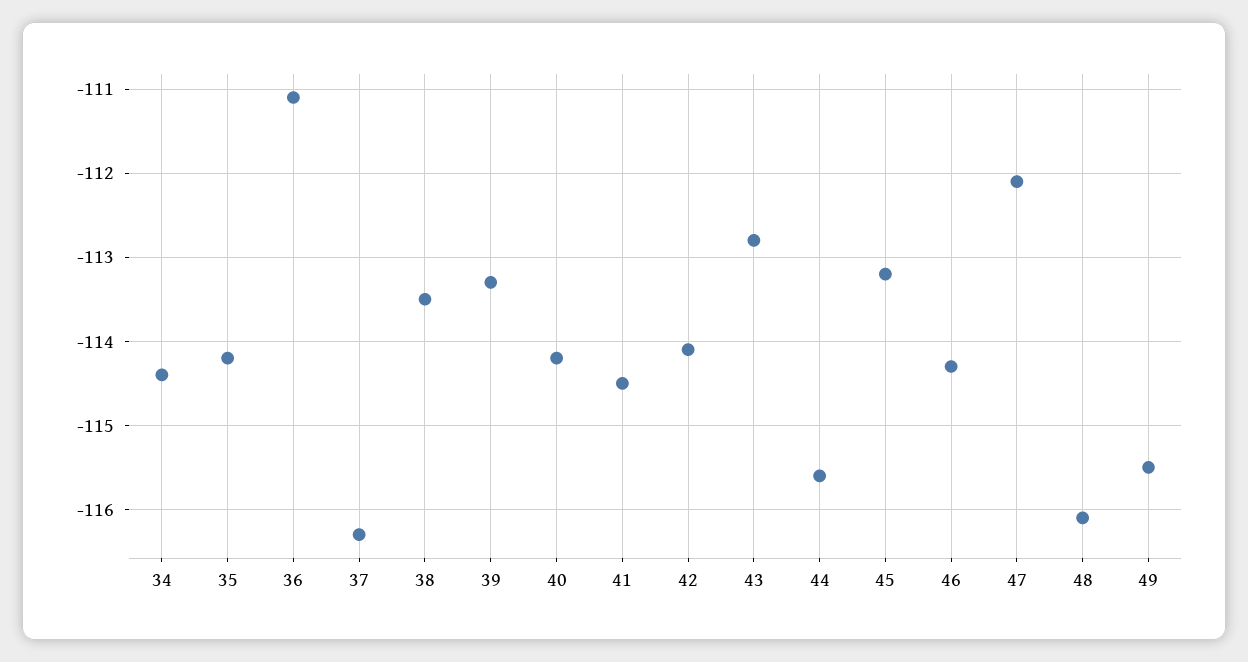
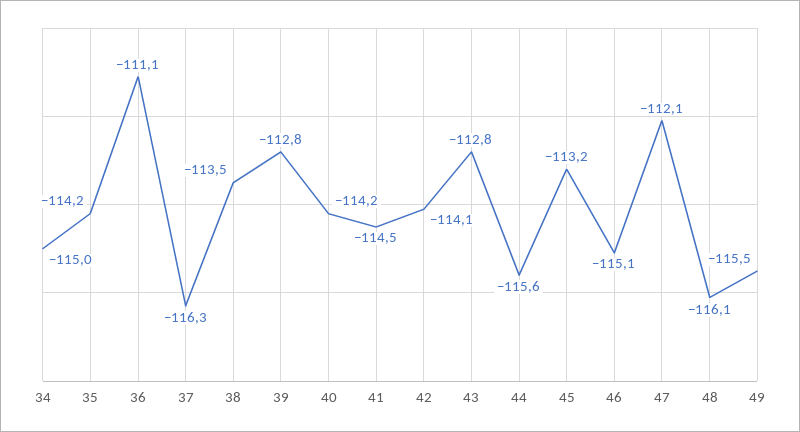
  {
-   "34": -114.4,
+   "34": -115,
    "35": -114.2,
    "36": -111.1,
    "37": -116.3,
    "38": -113.5,
-   "39": -113.3,
+   "39": -112.8,
    "40": -114.2,
    "41": -114.5,
    "42": -114.1,
    "43": -112.8,
    "44": -115.6,
    "45": -113.2,
-   "46": -114.3,
+   "46": -115.1,
    "47": -112.1,
    "48": -116.1,
    "49": -115.5
  }

